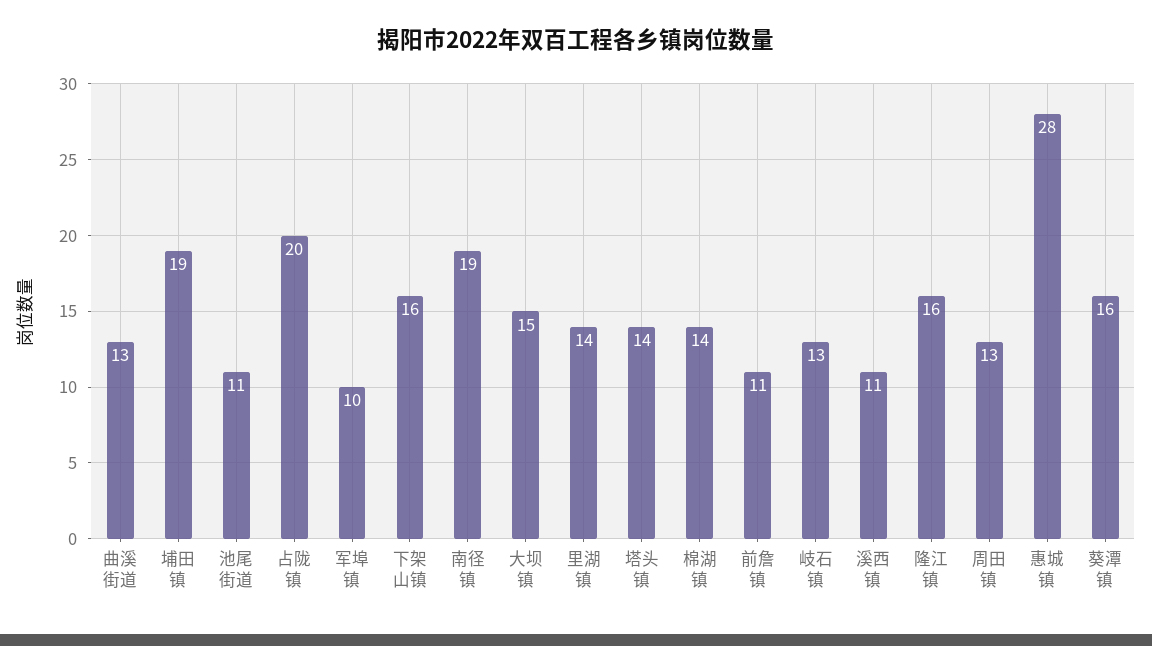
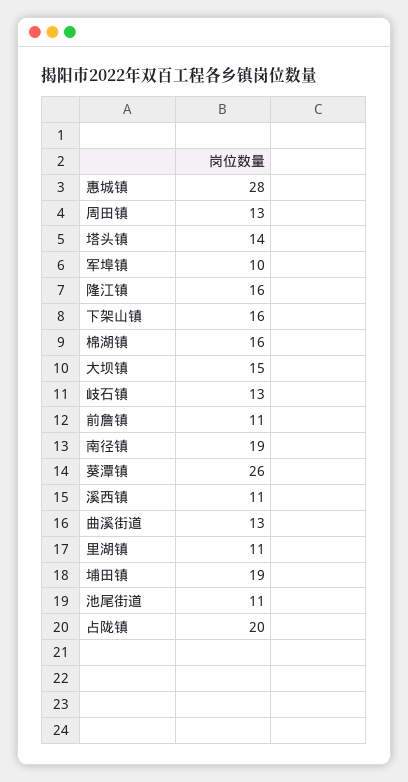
  {
    "曲溪街道": 13,
    "埔田镇": 19,
    "池尾街道": 11,
    "占陇镇": 20,
    "军埠镇": 10,
    "下架山镇": 16,
    "南径镇": 19,
    "大坝镇": 15,
-   "里湖镇": 14,
+   "里湖镇": 11,
    "塔头镇": 14,
-   "棉湖镇": 14,
+   "棉湖镇": 16,
    "前詹镇": 11,
    "岐石镇": 13,
    "溪西镇": 11,
    "隆江镇": 16,
    "周田镇": 13,
    "惠城镇": 28,
-   "葵潭镇": 16
+   "葵潭镇": 26
  }

